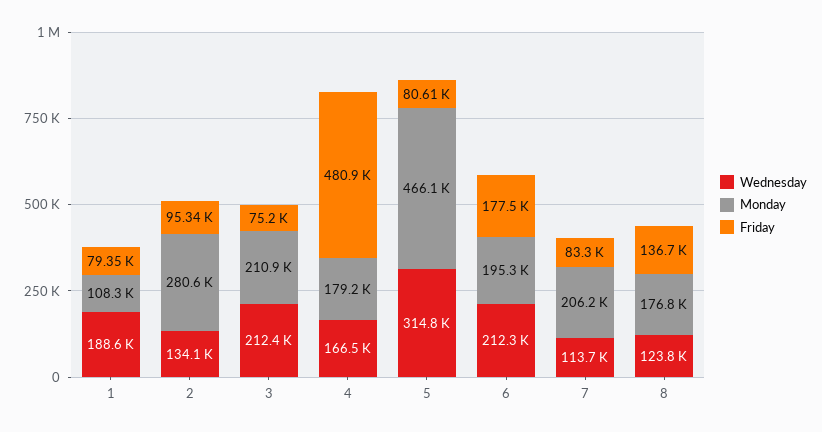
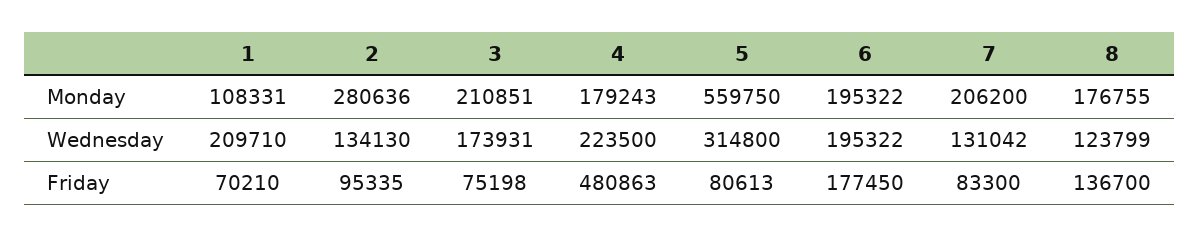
  {
    "Wednesday": {
-     "1": 188600,
+     "1": 209710,
      "2": 134130,
-     "3": 212400,
+     "3": 173931,
-     "4": 166500,
+     "4": 223500,
      "5": 314800,
-     "6": 212300,
+     "6": 195322,
-     "7": 113700,
+     "7": 131042,
      "8": 123799
    },
    "Monday": {
      "1": 108331,
      "2": 280636,
      "3": 210851,
      "4": 179243,
-     "5": 466100,
+     "5": 559750,
      "6": 195322,
      "7": 206200,
      "8": 176755
    },
    "Friday": {
-     "1": 79350,
+     "1": 70210,
      "2": 95335,
      "3": 75198,
      "4": 480863,
      "5": 80613,
      "6": 177450,
      "7": 83300,
      "8": 136700
    }
  }

